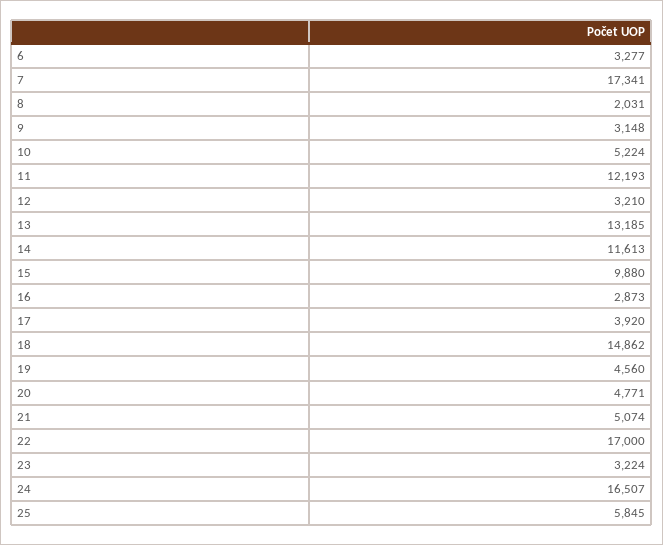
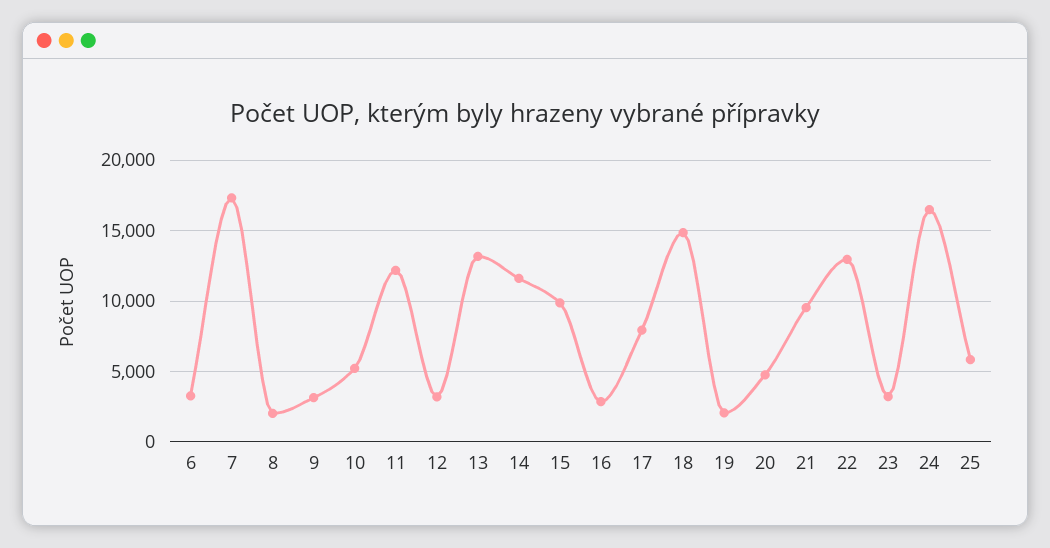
  {
    "6": 3277,
    "7": 17341,
    "8": 2031,
    "9": 3148,
    "10": 5224,
    "11": 12193,
    "12": 3210,
    "13": 13185,
    "14": 11613,
    "15": 9880,
    "16": 2873,
-   "17": 3920,
+   "17": 8000,
    "18": 14862,
-   "19": 4560,
+   "19": 2000,
    "20": 4771,
-   "21": 5074,
+   "21": 9500,
-   "22": 17000,
+   "22": 13000,
    "23": 3224,
    "24": 16507,
    "25": 5845
  }

